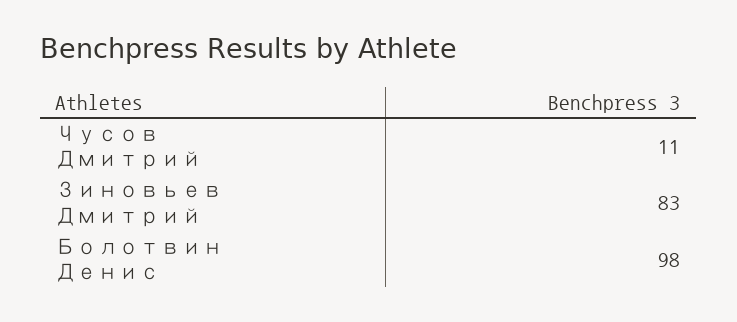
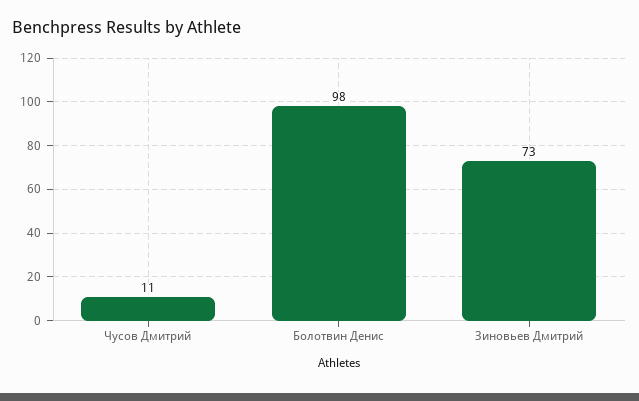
  {
    "Чусов Дмитрий": 11,
-   "Зиновьев Дмитрий": 83,
+   "Зиновьев Дмитрий": 73,
    "Болотвин Денис": 98
  }

